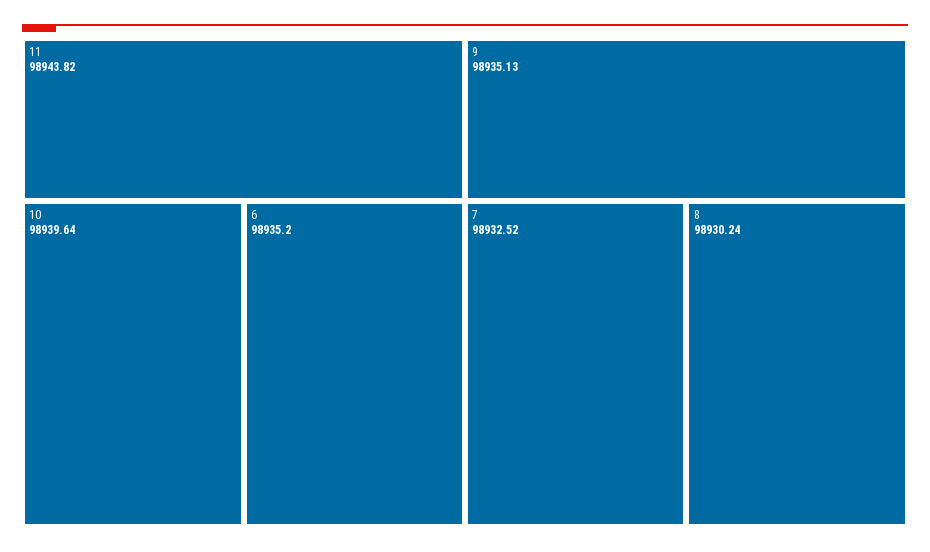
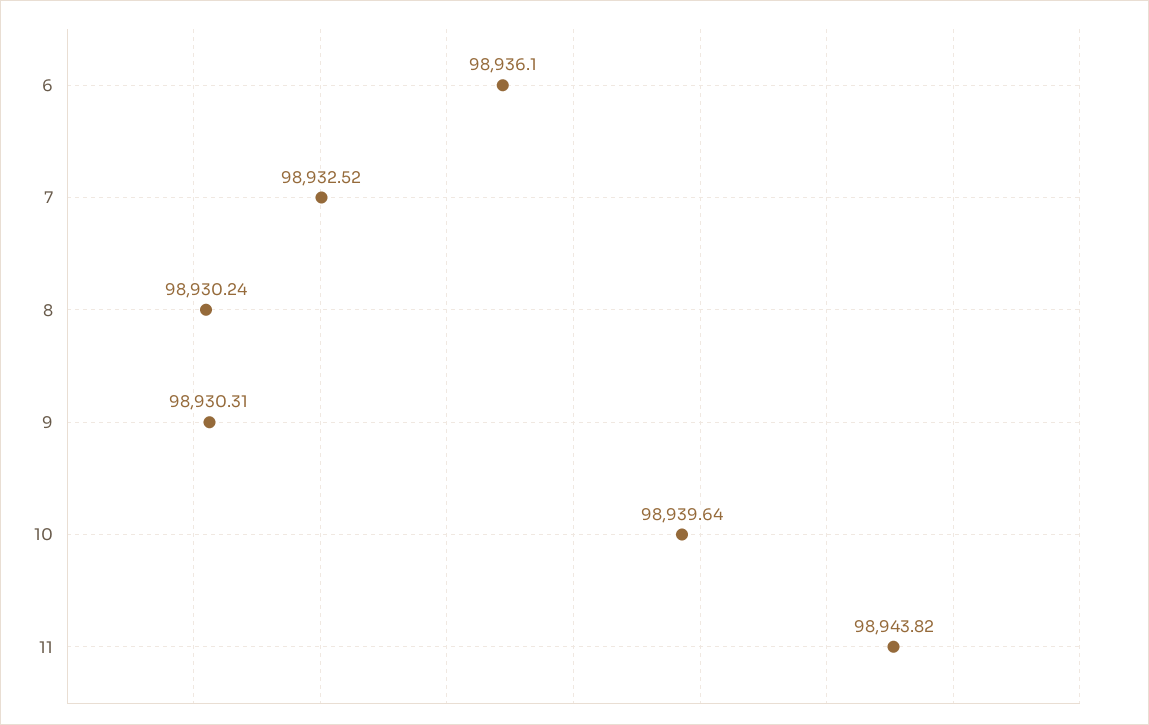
  {
    "11": 98943.82,
    "10": 98939.64,
-   "6": 98935.2,
+   "6": 98936.1,
-   "9": 98935.13,
+   "9": 98930.31,
    "7": 98932.52,
    "8": 98930.24
  }

